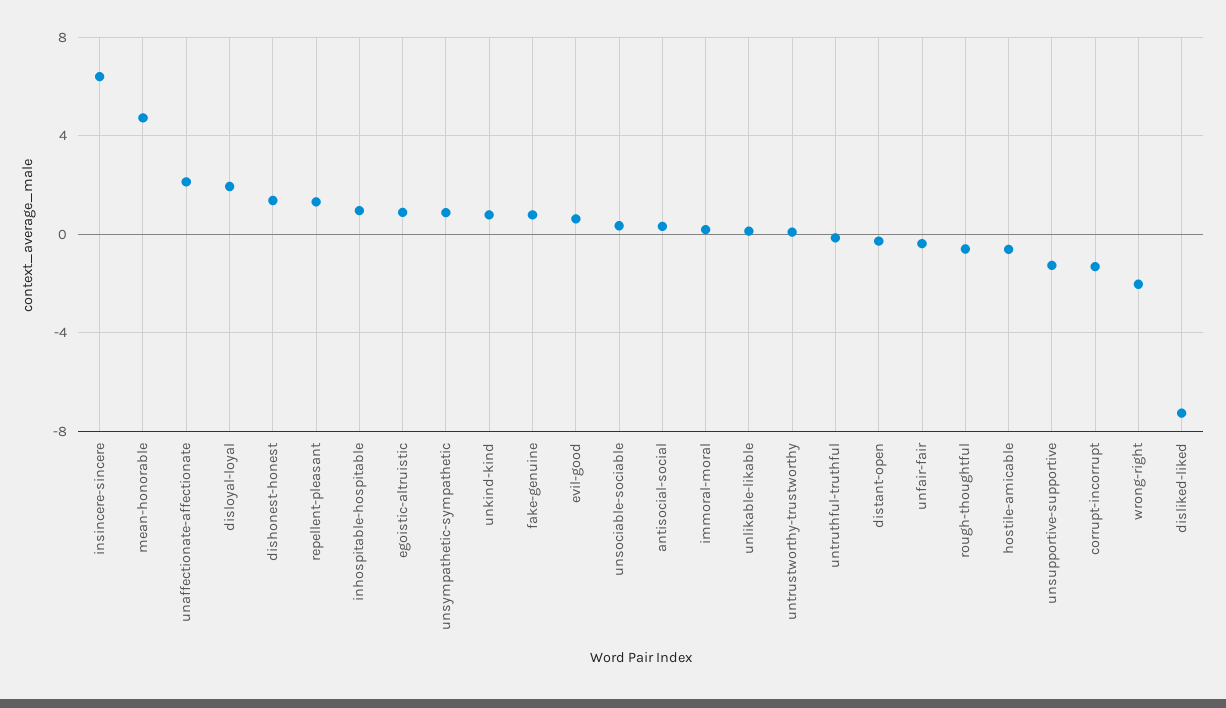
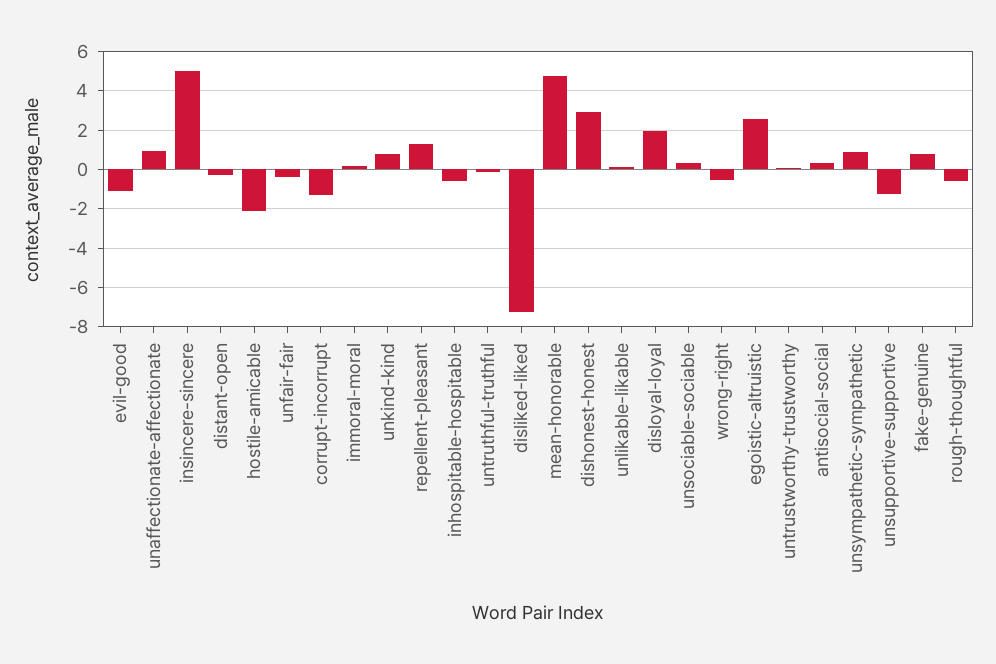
  {
-   "insincere-sincere": 6.5,
+   "insincere-sincere": 5,
    "mean-honorable": 4.5,
-   "unaffectionate-affectionate": 2,
+   "unaffectionate-affectionate": 1,
    "disloyal-loyal": 2,
-   "dishonest-honest": 1.5,
+   "dishonest-honest": 3,
    "repellent-pleasant": 1.5,
-   "inhospitable-hospitable": 1,
+   "inhospitable-hospitable": -0.5,
-   "egoistic-altruistic": 1,
+   "egoistic-altruistic": 2.5,
    "unsympathetic-sympathetic": 1,
    "unkind-kind": 1,
    "fake-genuine": 1,
-   "evil-good": 0.5,
+   "evil-good": -1,
    "unsociable-sociable": 0.5,
    "antisocial-social": 0.5,
    "immoral-moral": 0,
    "unlikable-likable": 0,
    "untrustworthy-trustworthy": 0,
    "untruthful-truthful": 0,
    "distant-open": -0.5,
    "unfair-fair": -0.5,
    "rough-thoughtful": -0.5,
-   "hostile-amicable": -0.5,
+   "hostile-amicable": -2,
    "unsupportive-supportive": -1.5,
    "corrupt-incorrupt": -1.5,
-   "wrong-right": -2,
+   "wrong-right": -0.5,
    "disliked-liked": -7.5
  }

